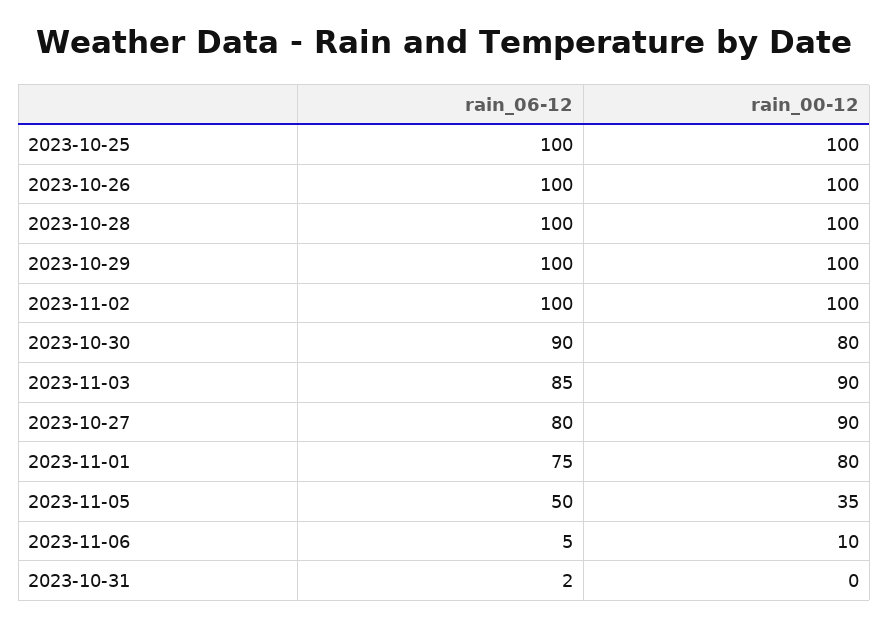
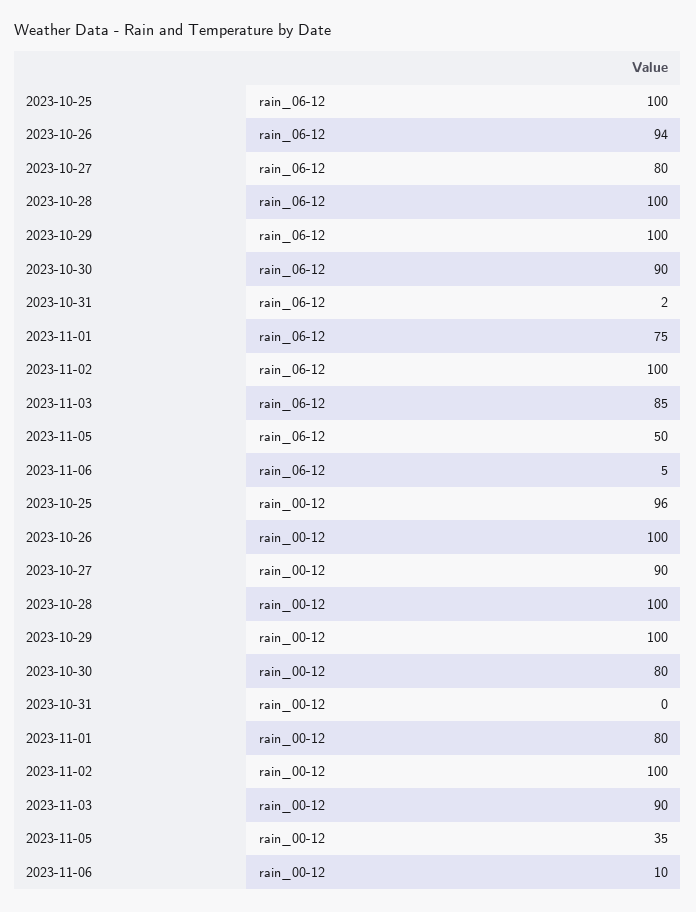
  {
    "rain_06-12": {
      "2023-10-25": 100,
-     "2023-10-26": 100,
+     "2023-10-26": 94,
      "2023-10-28": 100,
      "2023-10-29": 100,
      "2023-11-02": 100,
      "2023-10-30": 90,
      "2023-11-03": 85,
      "2023-10-27": 80,
      "2023-11-01": 75,
      "2023-11-05": 50,
      "2023-11-06": 5,
      "2023-10-31": 2
    },
    "rain_00-12": {
-     "2023-10-25": 100,
+     "2023-10-25": 96,
      "2023-10-26": 100,
      "2023-10-28": 100,
      "2023-10-29": 100,
      "2023-11-02": 100,
      "2023-10-30": 80,
      "2023-11-03": 90,
      "2023-10-27": 90,
      "2023-11-01": 80,
      "2023-11-05": 35,
      "2023-11-06": 10,
      "2023-10-31": 0
    }
  }

